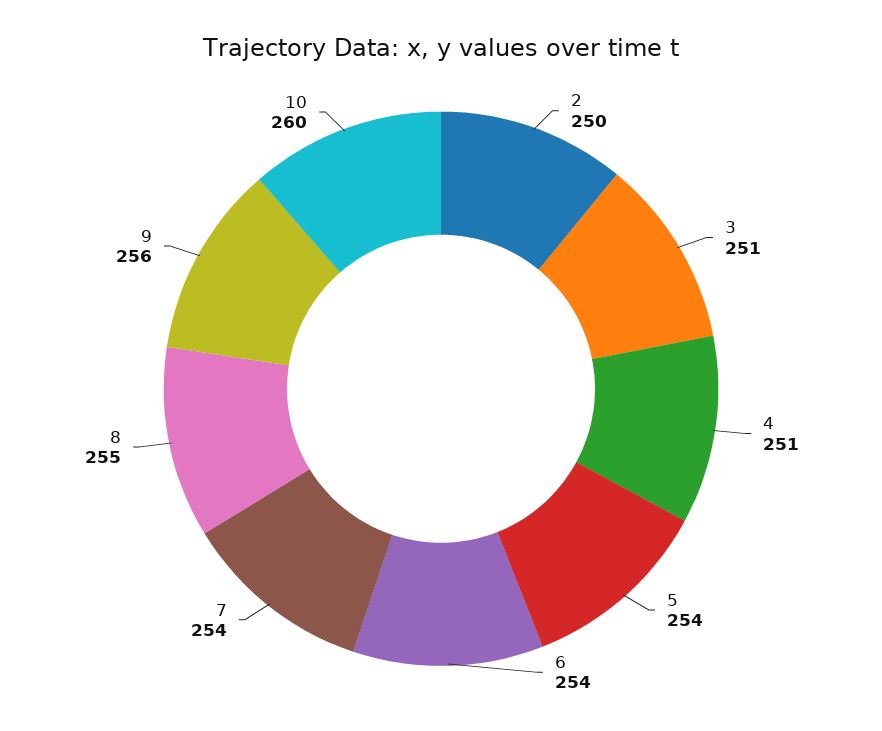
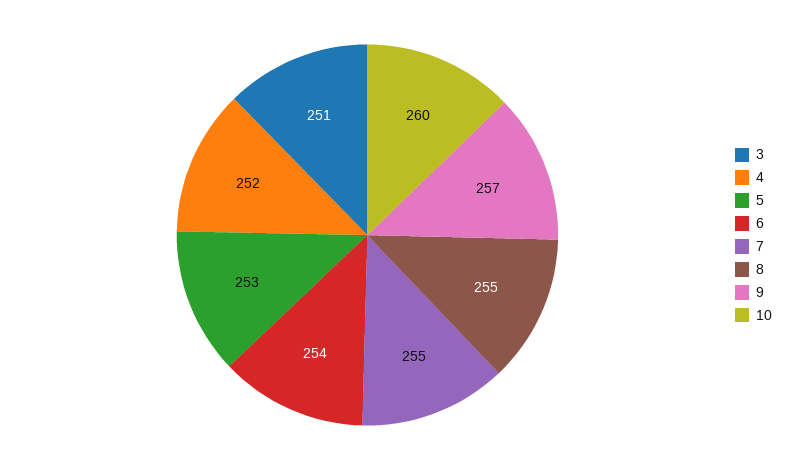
  {
-   "2": 250,
    "3": 251,
-   "4": 251,
+   "4": 252,
-   "5": 254,
+   "5": 253,
    "6": 254,
-   "7": 254,
+   "7": 255,
    "8": 255,
-   "9": 256,
+   "9": 257,
    "10": 260
  }

